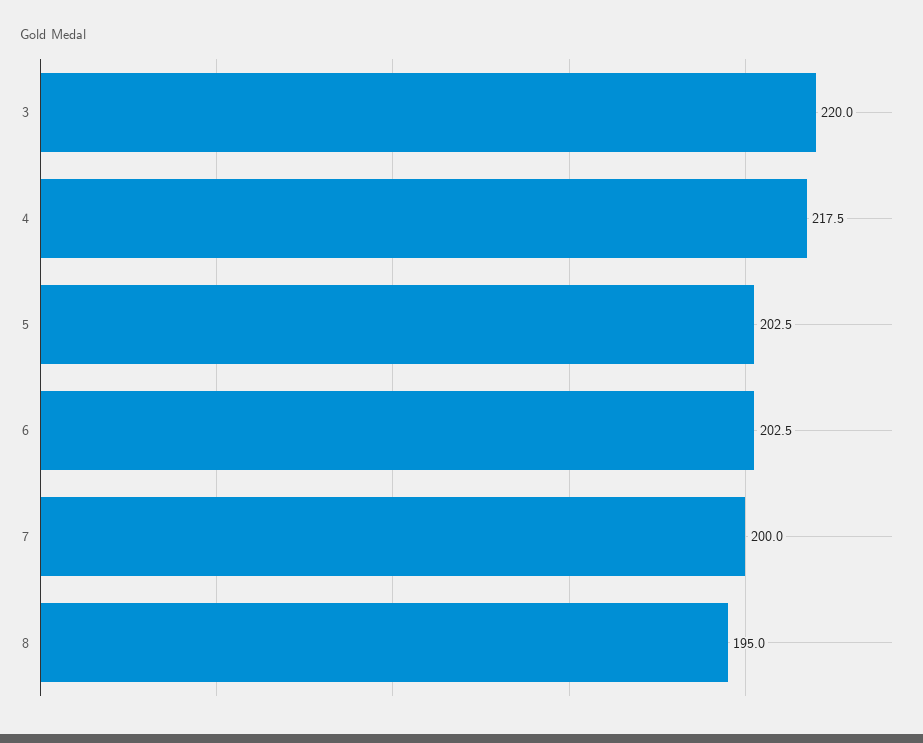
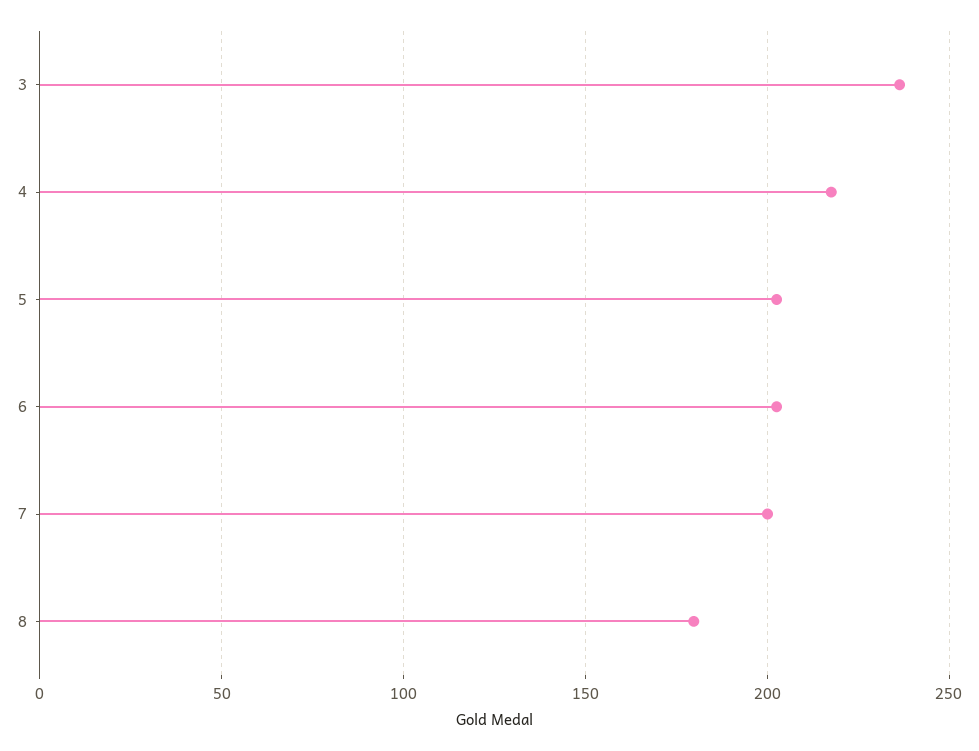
  {
-   "3": 220,
+   "3": 235,
    "4": 217.5,
    "5": 202.5,
    "6": 202.5,
    "7": 200,
-   "8": 195
+   "8": 180
  }

